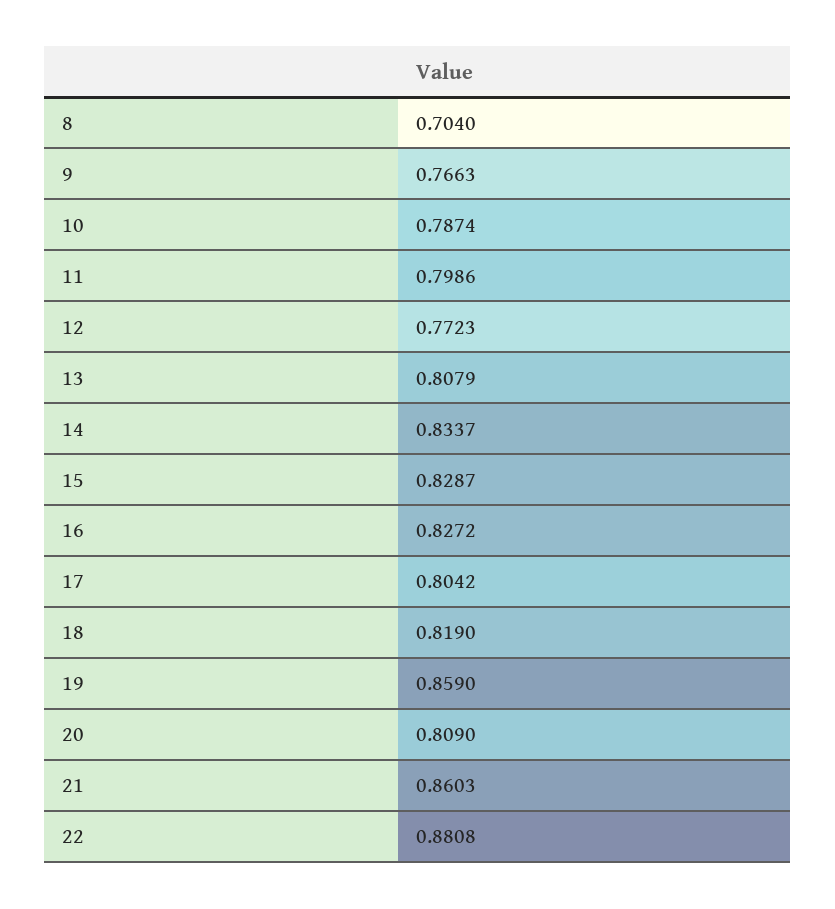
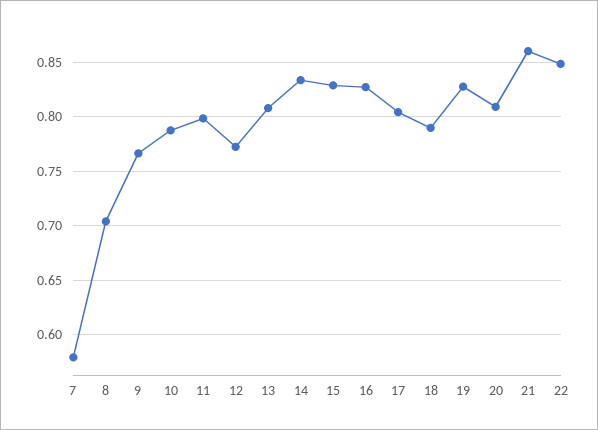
  {
    "8": 0.704,
    "9": 0.7663,
    "10": 0.7874,
    "11": 0.7986,
    "12": 0.7723,
    "13": 0.8079,
    "14": 0.8337,
    "15": 0.8287,
    "16": 0.8272,
    "17": 0.8042,
-   "18": 0.819,
+   "18": 0.79,
-   "19": 0.859,
+   "19": 0.83,
    "20": 0.809,
    "21": 0.8603,
-   "22": 0.8808
+   "22": 0.85,
+   "7": 0.58
  }

